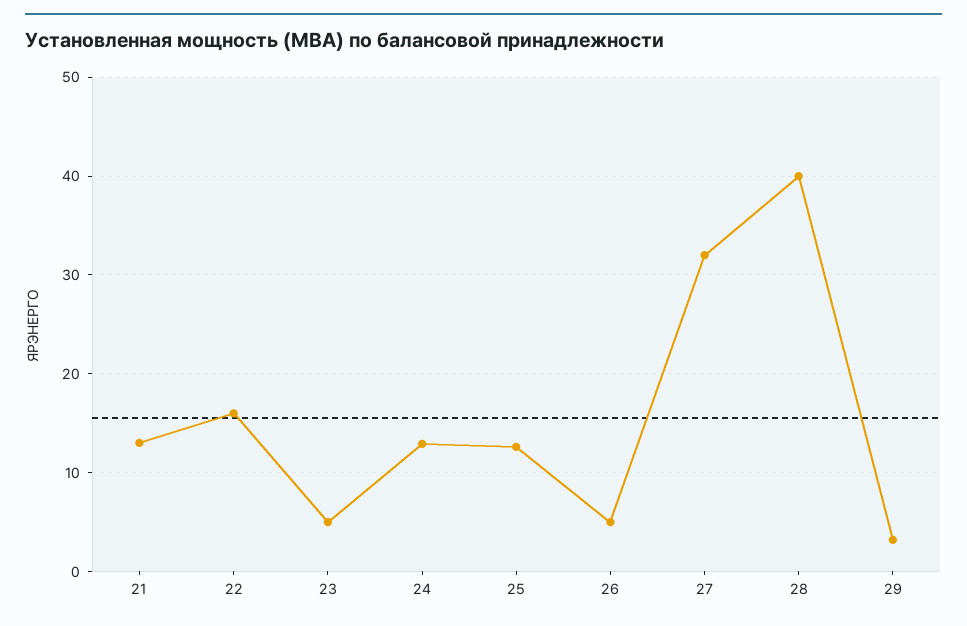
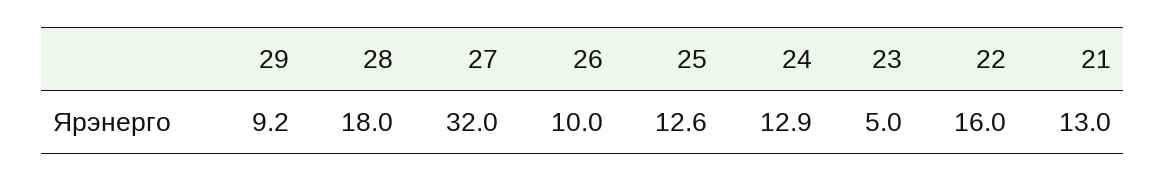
  {
    "21": 13,
    "22": 16,
    "23": 5,
    "24": 12.9,
    "25": 12.6,
-   "26": 5,
+   "26": 10,
    "27": 32,
-   "28": 40,
+   "28": 18,
-   "29": 3
+   "29": 9.2
  }

